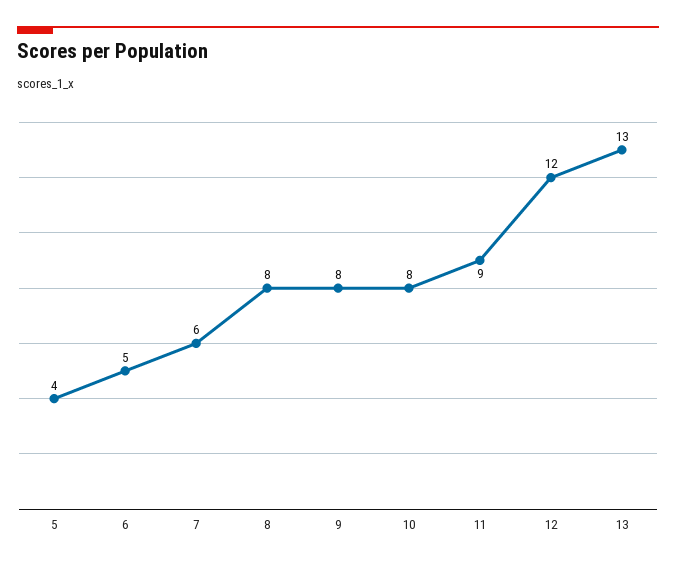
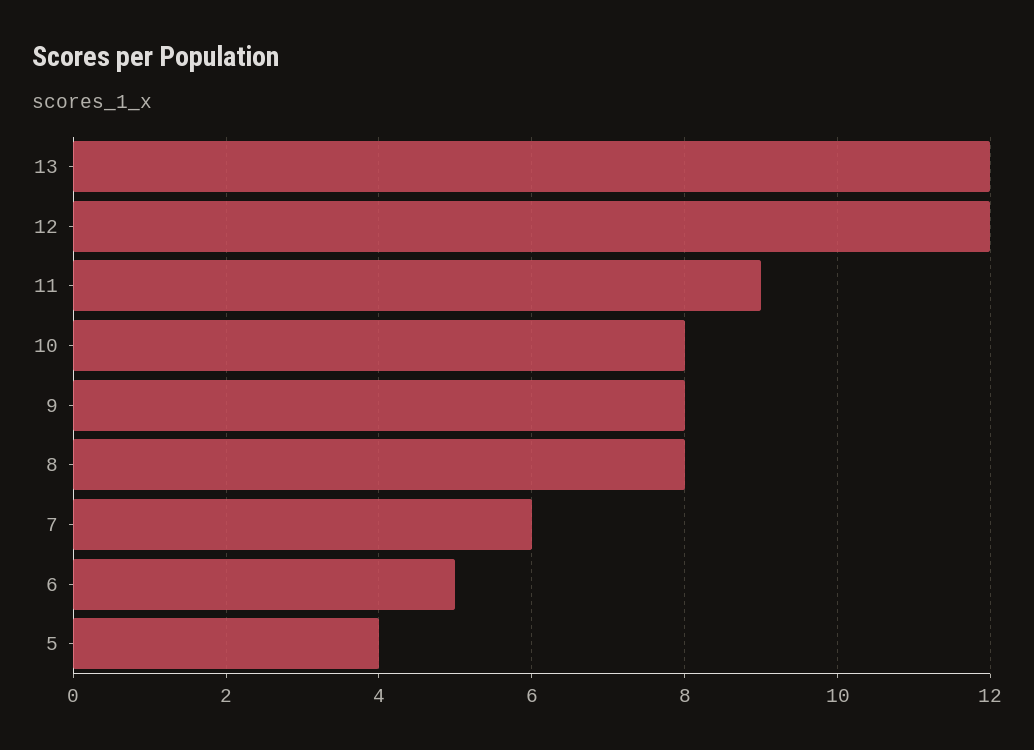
  {
    "5": 4,
    "6": 5,
    "7": 6,
    "8": 8,
    "9": 8,
    "10": 8,
    "11": 9,
    "12": 12,
-   "13": 13
+   "13": 12
  }

